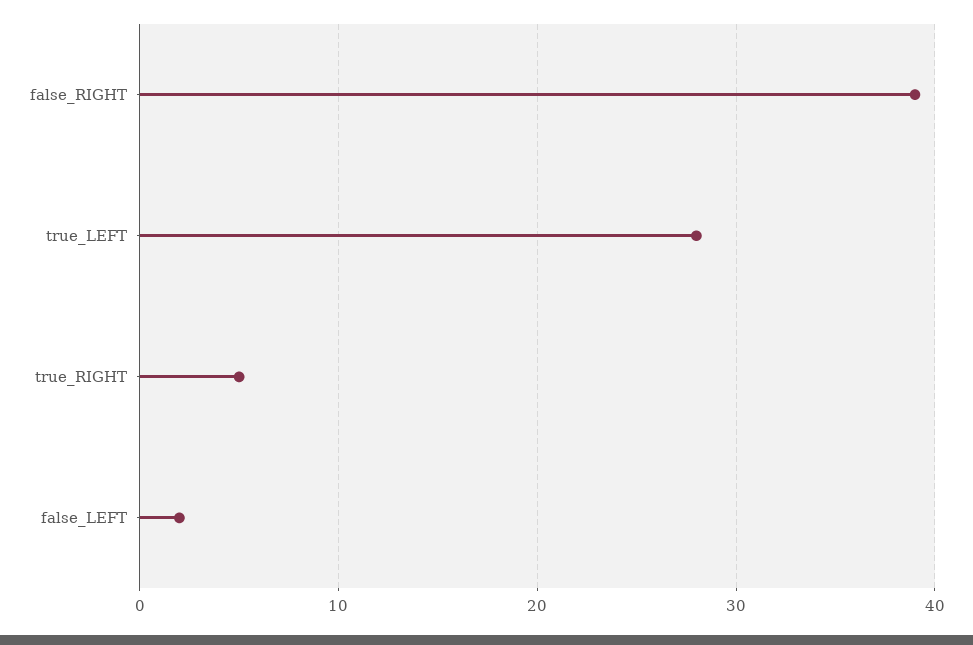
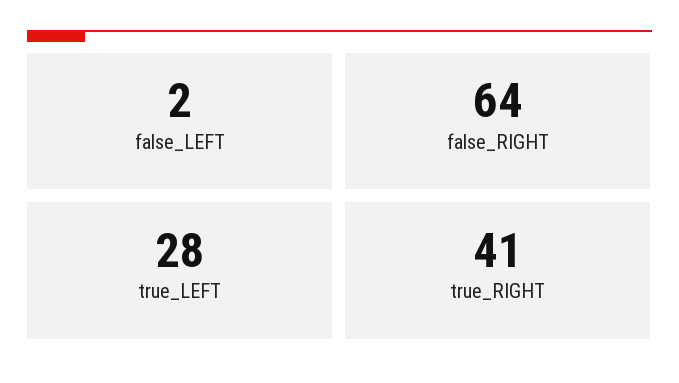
  {
-   "false_RIGHT": 39,
+   "false_RIGHT": 64,
    "true_LEFT": 28,
-   "true_RIGHT": 5,
+   "true_RIGHT": 41,
    "false_LEFT": 2
  }

